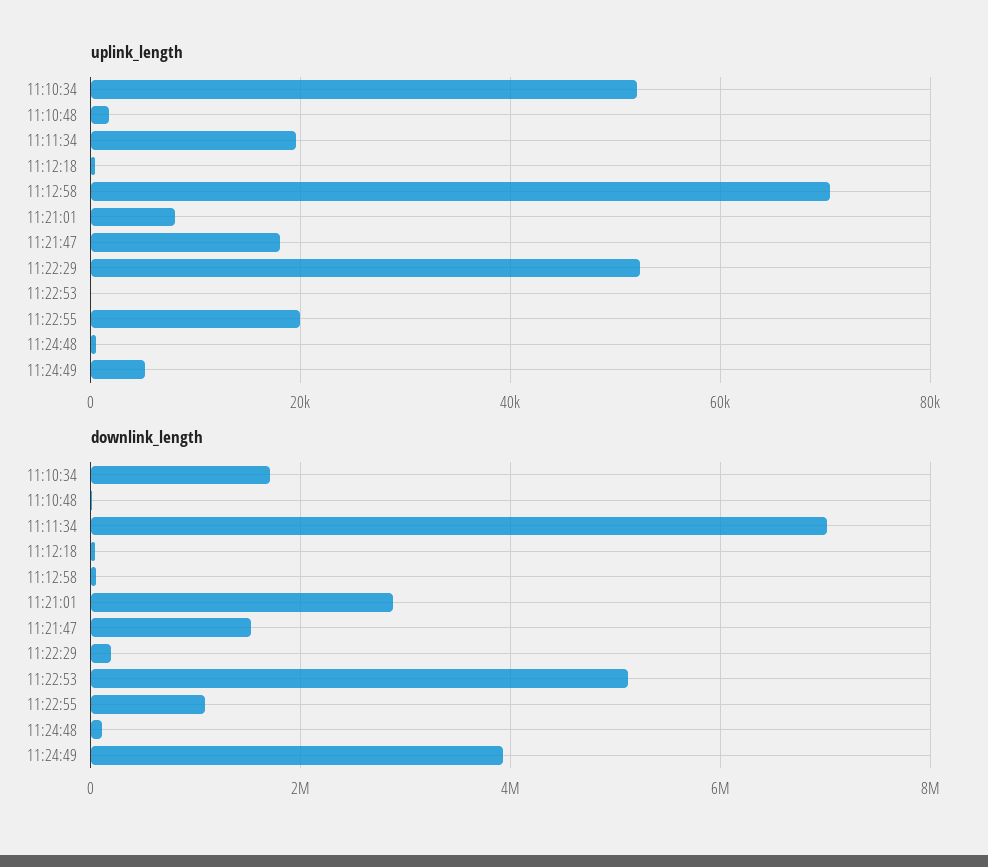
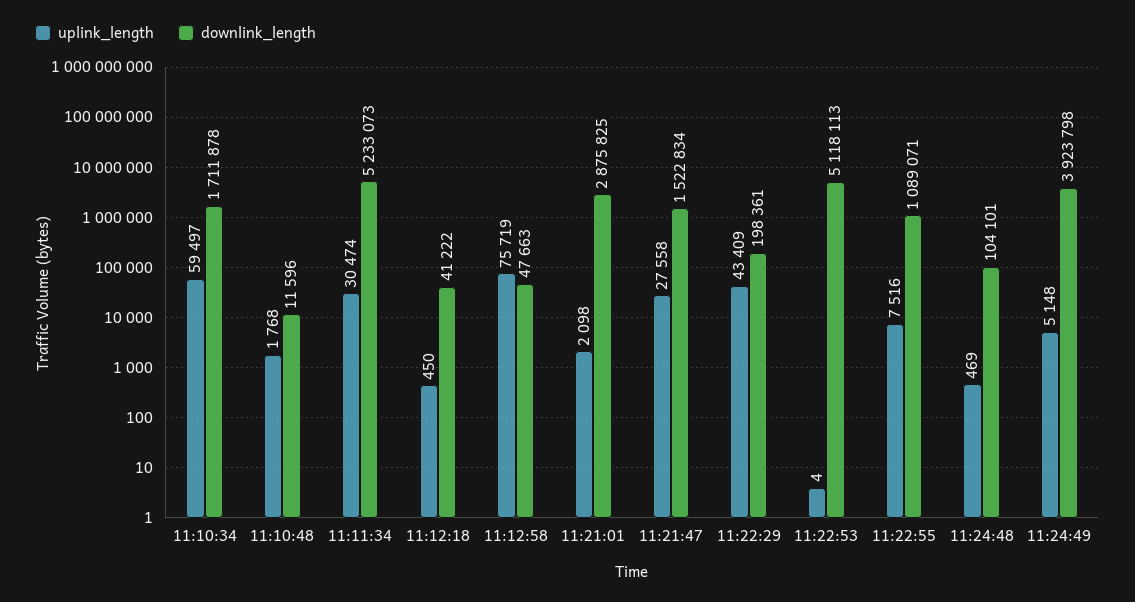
  {
    "uplink_length": {
-     "11:10:34": 52000,
+     "11:10:34": 59497,
      "11:10:48": 1768,
-     "11:11:34": 20000,
+     "11:11:34": 30474,
      "11:12:18": 450,
-     "11:12:58": 70000,
+     "11:12:58": 75719,
-     "11:21:01": 8000,
+     "11:21:01": 2098,
-     "11:21:47": 18000,
+     "11:21:47": 27558,
-     "11:22:29": 52000,
+     "11:22:29": 43409,
      "11:22:53": 4,
-     "11:22:55": 20000,
+     "11:22:55": 7516,
      "11:24:48": 469,
      "11:24:49": 5148
    },
    "downlink_length": {
      "11:10:34": 1711878,
      "11:10:48": 11596,
-     "11:11:34": 7000000,
+     "11:11:34": 5233073,
      "11:12:18": 41222,
      "11:12:58": 47663,
      "11:21:01": 2875825,
      "11:21:47": 1522834,
      "11:22:29": 198361,
      "11:22:53": 5118113,
      "11:22:55": 1089071,
      "11:24:48": 104101,
      "11:24:49": 3923798
    }
  }

